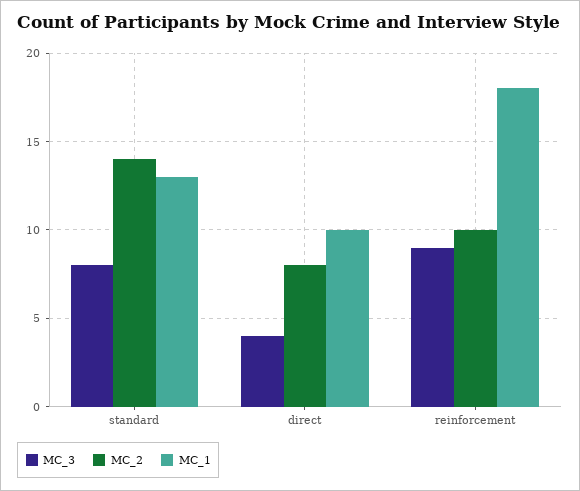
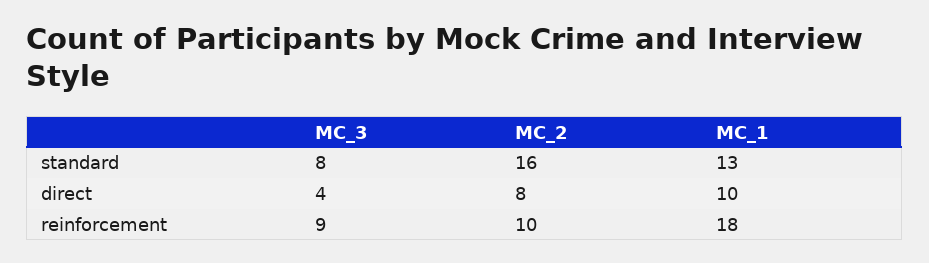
  {
    "MC_3": {
      "standard": 8,
      "direct": 4,
      "reinforcement": 9
    },
    "MC_2": {
-     "standard": 14,
+     "standard": 16,
      "direct": 8,
      "reinforcement": 10
    },
    "MC_1": {
      "standard": 13,
      "direct": 10,
      "reinforcement": 18
    }
  }

